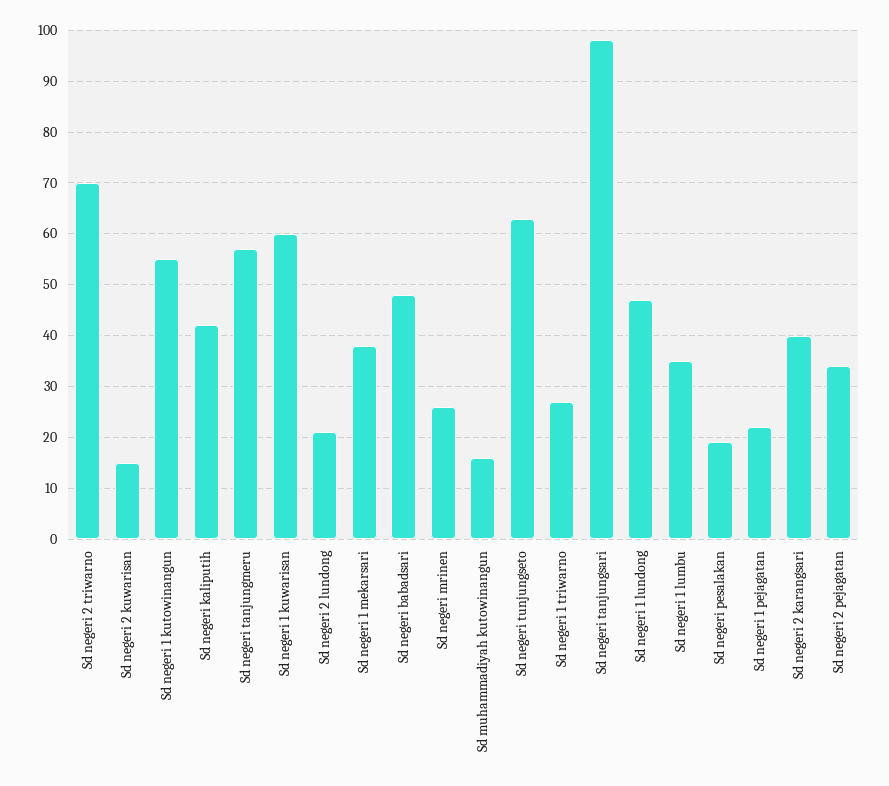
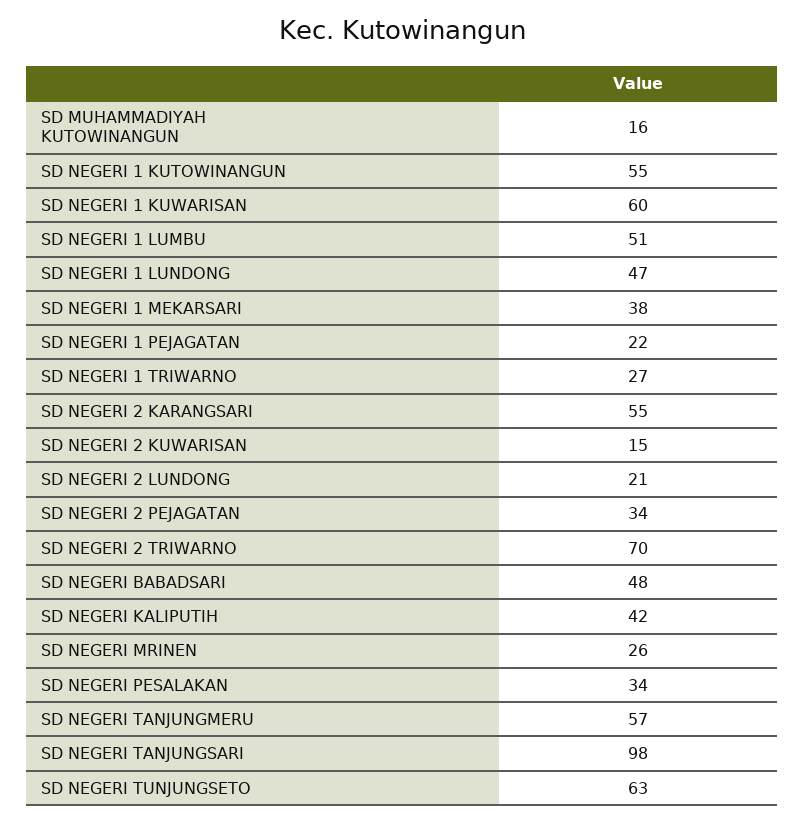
  {
    "Sd negeri 2 triwarno": 70,
    "Sd negeri 2 kuwarisan": 15,
    "Sd negeri 1 kutowinangun": 55,
    "Sd negeri kaliputih": 42,
    "Sd negeri tanjungmeru": 57,
    "Sd negeri 1 kuwarisan": 60,
    "Sd negeri 2 lundong": 21,
    "Sd negeri 1 mekarsari": 38,
    "Sd negeri babadsari": 48,
    "Sd negeri mrinen": 26,
    "Sd muhammadiyah kutowinangun": 16,
    "Sd negeri tunjungseto": 63,
    "Sd negeri 1 triwarno": 27,
    "Sd negeri tanjungsari": 98,
    "Sd negeri 1 lundong": 47,
-   "Sd negeri 1 lumbu": 35,
+   "Sd negeri 1 lumbu": 51,
-   "Sd negeri pesalakan": 20,
+   "Sd negeri pesalakan": 34,
    "Sd negeri 1 pejagatan": 22,
-   "Sd negeri 2 karangsari": 40,
+   "Sd negeri 2 karangsari": 55,
    "Sd negeri 2 pejagatan": 34
  }

